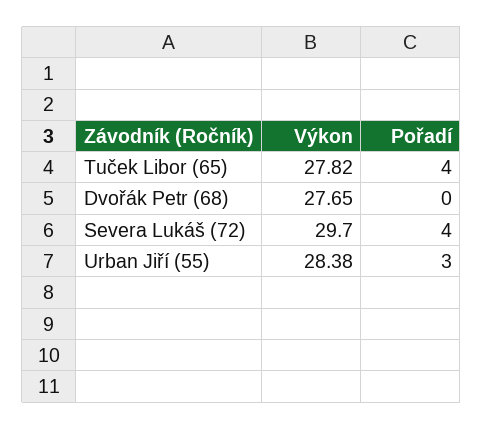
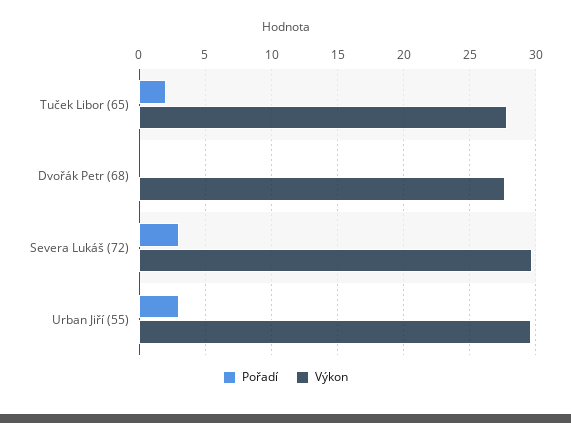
  {
    "Výkon": {
      "Tuček Libor (65)": 27.82,
      "Dvořák Petr (68)": 27.65,
      "Severa Lukáš (72)": 29.7,
-     "Urban Jiří (55)": 28.38
+     "Urban Jiří (55)": 29.5
    },
    "Pořadí": {
-     "Tuček Libor (65)": 4,
+     "Tuček Libor (65)": 2,
      "Dvořák Petr (68)": 0,
-     "Severa Lukáš (72)": 4,
+     "Severa Lukáš (72)": 3,
      "Urban Jiří (55)": 3
    }
  }

